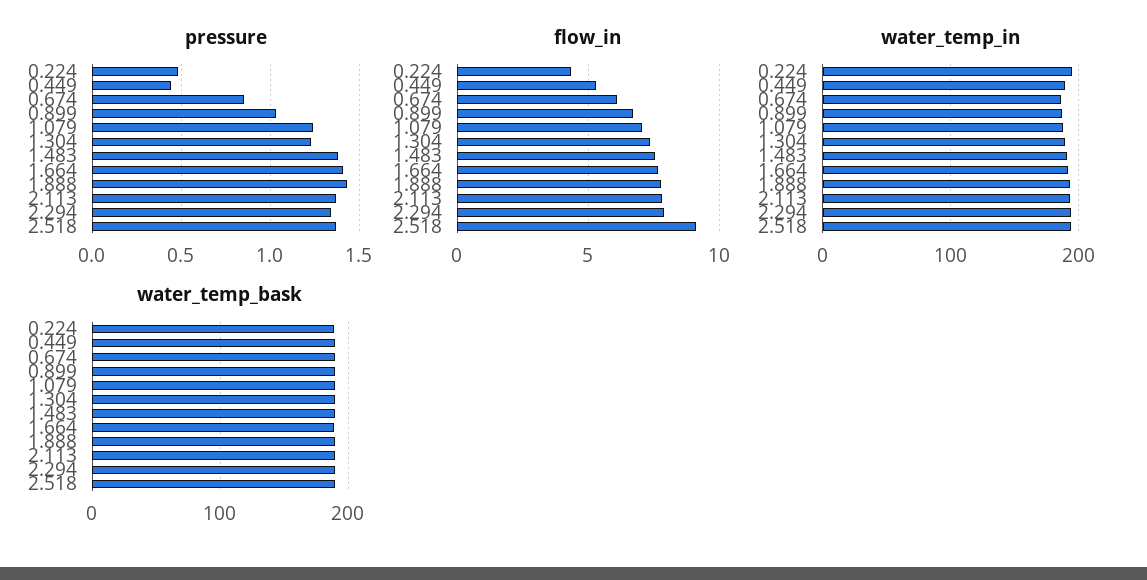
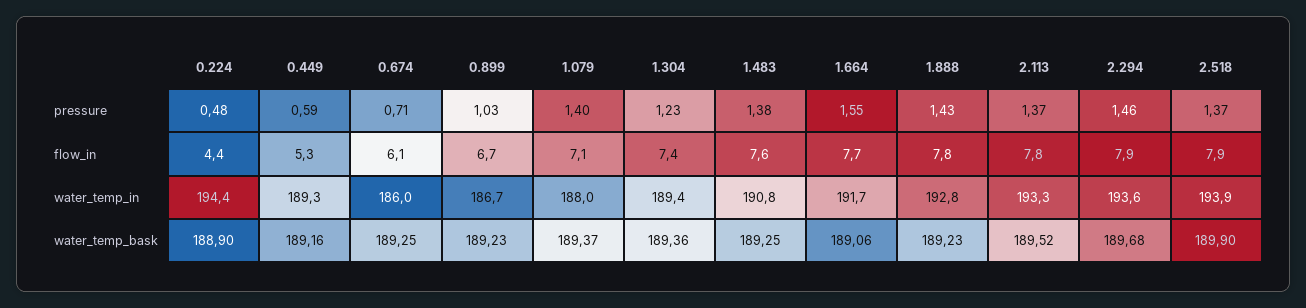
  {
    "pressure": {
      "0.224": 0.48,
-     "0.449": 0.45,
+     "0.449": 0.59,
-     "0.674": 0.85,
+     "0.674": 0.71,
      "0.899": 1.03,
-     "1.079": 1.25,
+     "1.079": 1.4,
      "1.304": 1.23,
      "1.483": 1.38,
-     "1.664": 1.4,
+     "1.664": 1.55,
      "1.888": 1.43,
      "2.113": 1.37,
-     "2.294": 1.35,
+     "2.294": 1.46,
      "2.518": 1.37
    },
    "flow_in": {
      "0.224": 4.4,
      "0.449": 5.3,
      "0.674": 6.1,
      "0.899": 6.7,
      "1.079": 7.1,
      "1.304": 7.4,
      "1.483": 7.6,
      "1.664": 7.7,
      "1.888": 7.8,
      "2.113": 7.8,
      "2.294": 7.9,
-     "2.518": 9
+     "2.518": 7.9
    },
    "water_temp_in": {
      "0.224": 194.4,
      "0.449": 189.3,
      "0.674": 186,
      "0.899": 186.7,
      "1.079": 188,
      "1.304": 189.4,
      "1.483": 190.8,
      "1.664": 191.7,
      "1.888": 192.8,
      "2.113": 193.3,
      "2.294": 193.6,
      "2.518": 193.9
    },
    "water_temp_bask": {
      "0.224": 188.9,
      "0.449": 189.16,
      "0.674": 189.25,
      "0.899": 189.23,
      "1.079": 189.37,
      "1.304": 189.36,
      "1.483": 189.25,
      "1.664": 189.06,
      "1.888": 189.23,
      "2.113": 189.52,
      "2.294": 189.68,
      "2.518": 189.9
    }
  }

